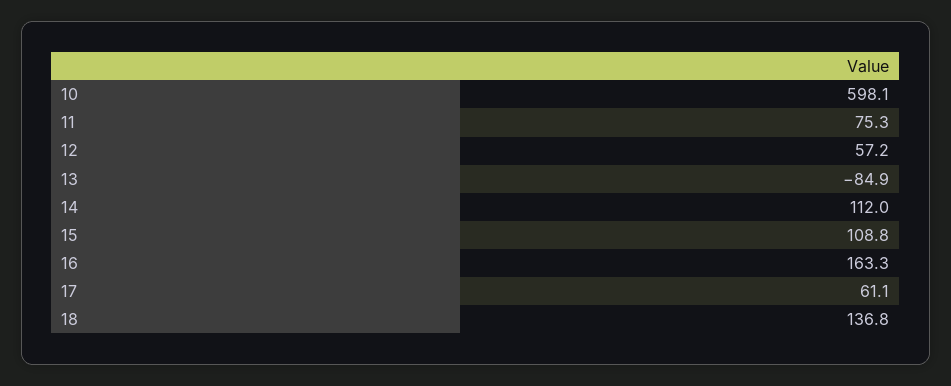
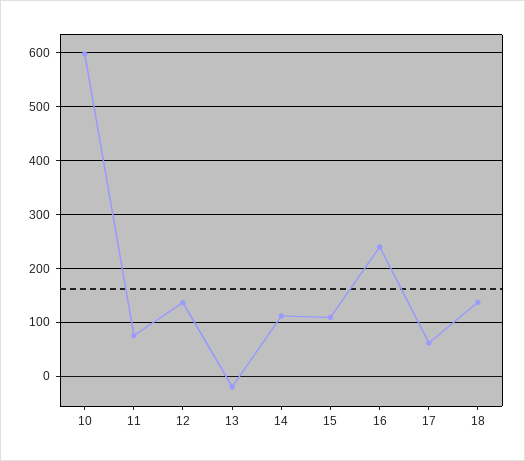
  {
    "10": 598.1,
    "11": 75.3,
-   "12": 57.2,
+   "12": 140,
-   "13": -84.9,
+   "13": -20,
    "14": 112,
    "15": 108.8,
-   "16": 163.3,
+   "16": 240,
    "17": 61.1,
    "18": 136.8
  }

